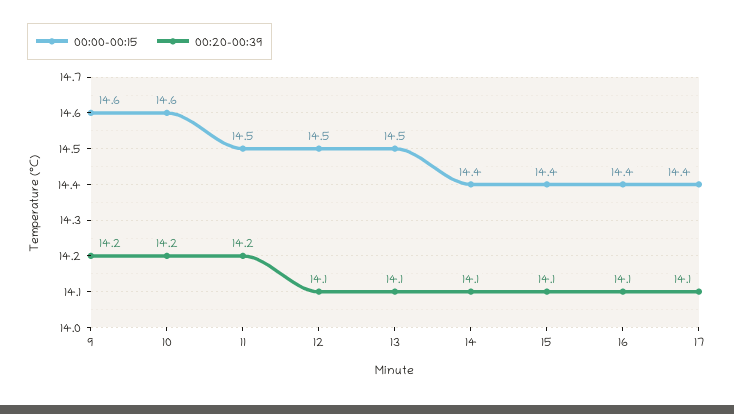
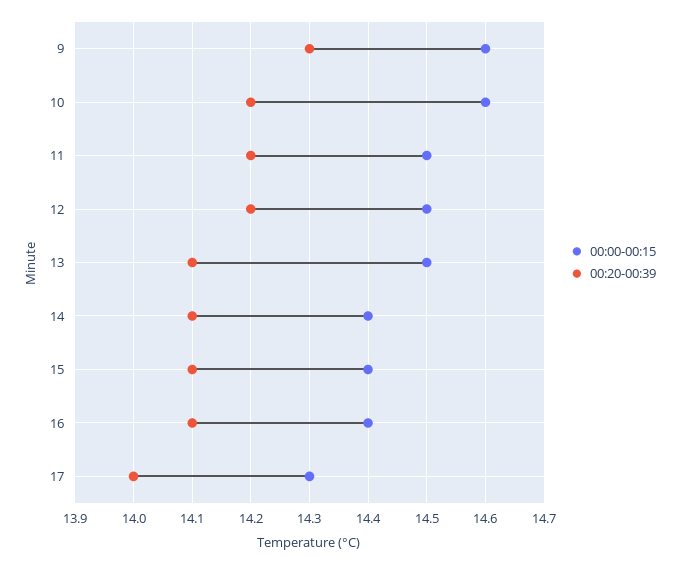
  {
    "00:00-00:15": {
      "9": 14.6,
      "10": 14.6,
      "11": 14.5,
      "12": 14.5,
      "13": 14.5,
      "14": 14.4,
      "15": 14.4,
      "16": 14.4,
-     "17": 14.4
+     "17": 14.3
    },
    "00:20-00:39": {
-     "9": 14.2,
+     "9": 14.3,
      "10": 14.2,
      "11": 14.2,
-     "12": 14.1,
+     "12": 14.2,
      "13": 14.1,
      "14": 14.1,
      "15": 14.1,
      "16": 14.1,
-     "17": 14.1
+     "17": 14
    }
  }

